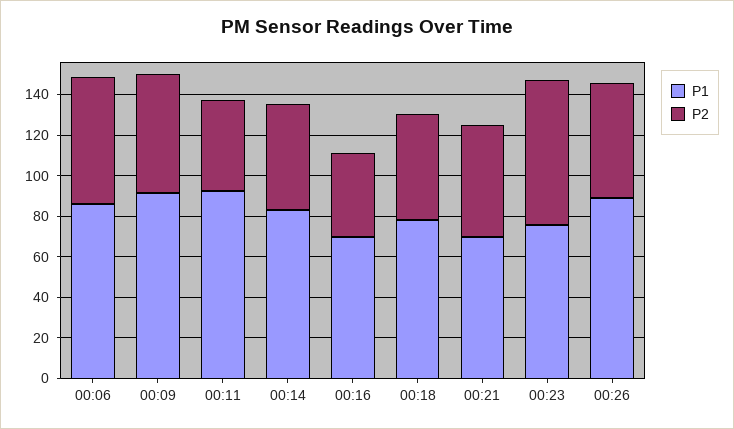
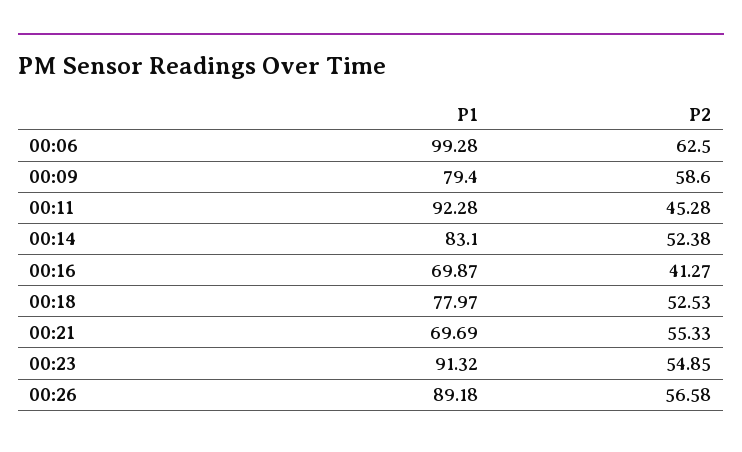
  {
    "P1": {
-     "00:06": 85,
+     "00:06": 99.28,
-     "00:09": 90,
+     "00:09": 79.4,
      "00:11": 92.28,
      "00:14": 83.1,
      "00:16": 69.87,
      "00:18": 77.97,
      "00:21": 69.69,
-     "00:23": 75,
+     "00:23": 91.32,
      "00:26": 89.18
    },
    "P2": {
      "00:06": 62.5,
      "00:09": 58.6,
      "00:11": 45.28,
      "00:14": 52.38,
      "00:16": 41.27,
      "00:18": 52.53,
      "00:21": 55.33,
-     "00:23": 70,
+     "00:23": 54.85,
      "00:26": 56.58
    }
  }

